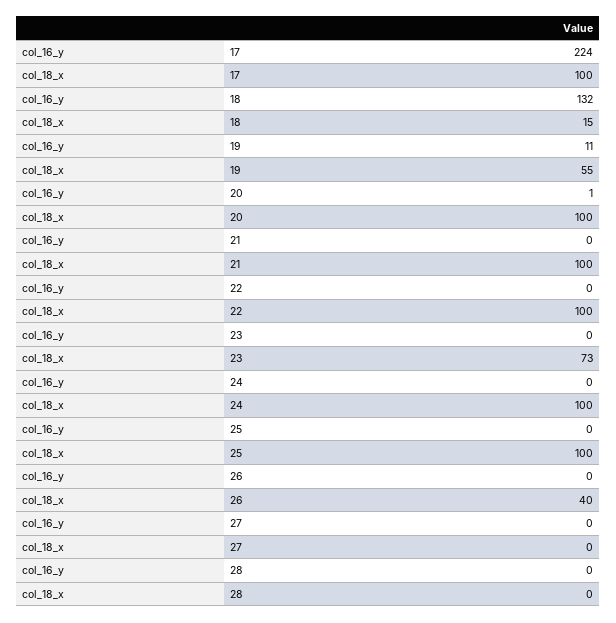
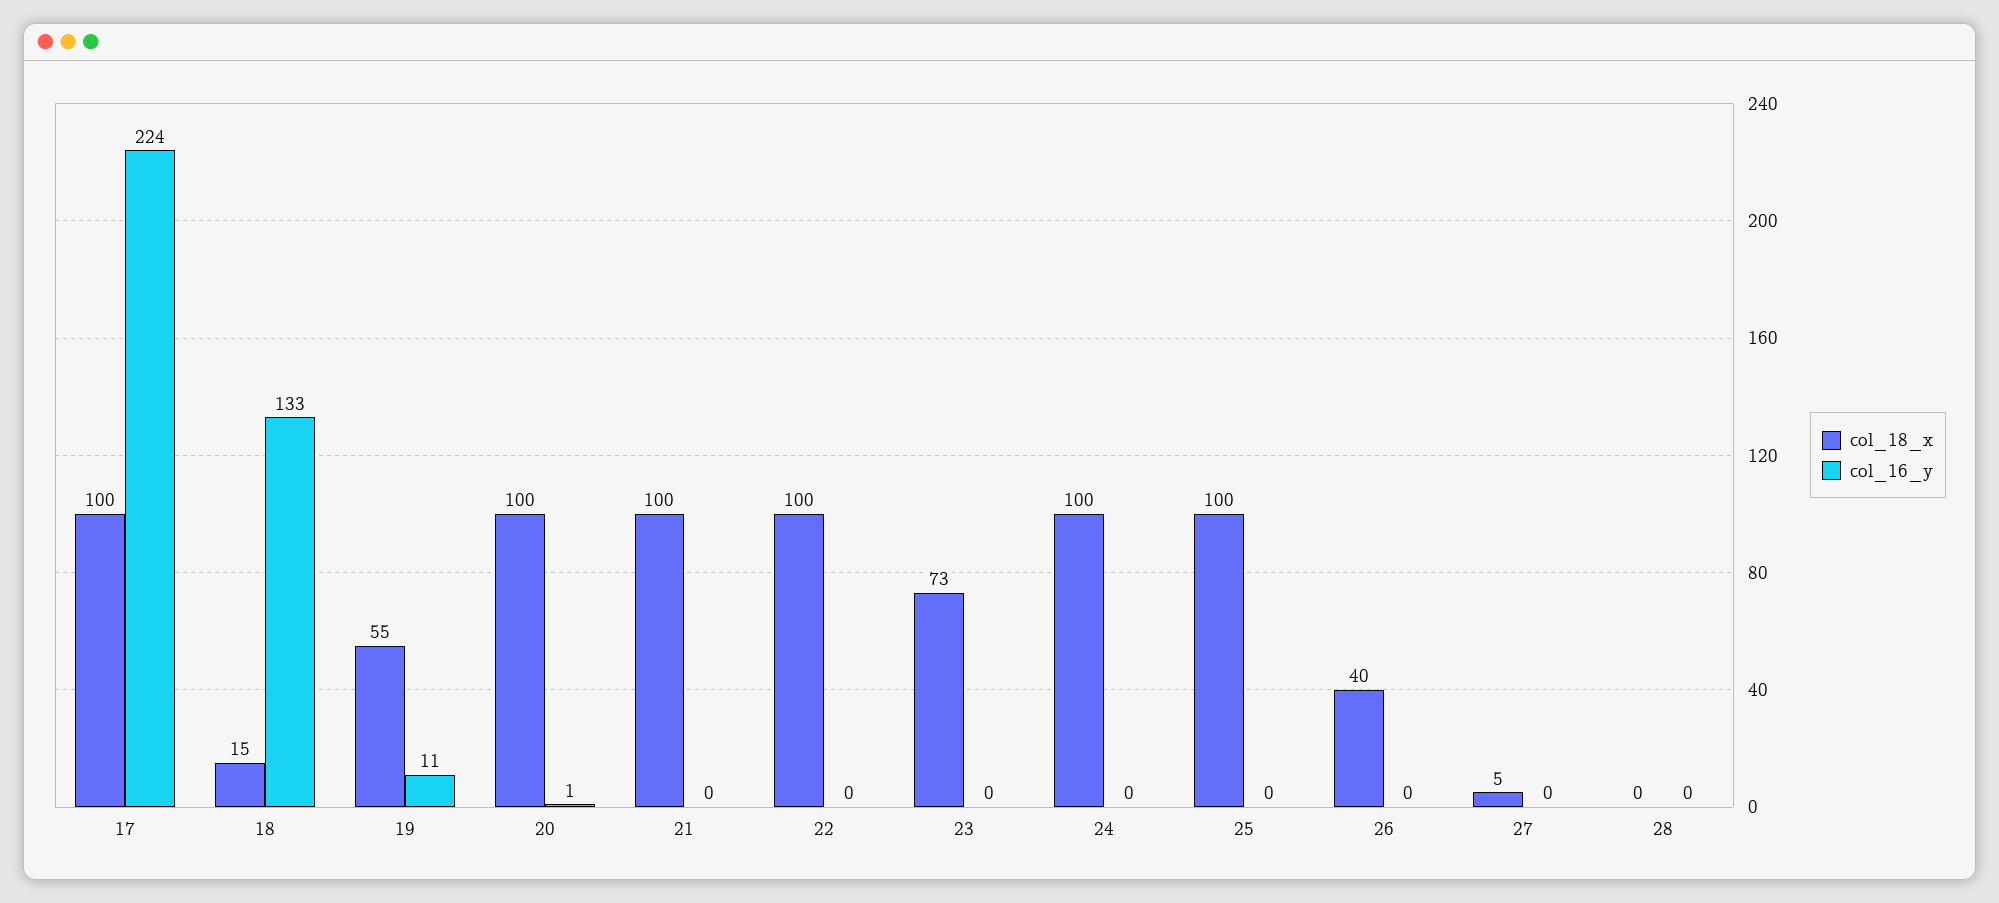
  {
    "col_16_y": {
      "17": 224,
-     "18": 132,
+     "18": 133,
      "19": 11,
      "20": 1,
      "21": 0,
      "22": 0,
      "23": 0,
      "24": 0,
      "25": 0,
      "26": 0,
      "27": 0,
      "28": 0
    },
    "col_18_x": {
      "17": 100,
      "18": 15,
      "19": 55,
      "20": 100,
      "21": 100,
      "22": 100,
      "23": 73,
      "24": 100,
      "25": 100,
      "26": 40,
-     "27": 0,
+     "27": 5,
      "28": 0
    }
  }

